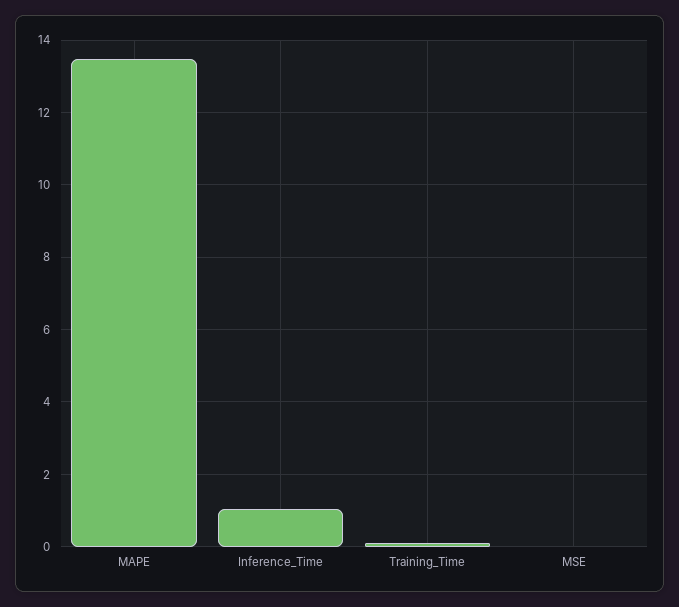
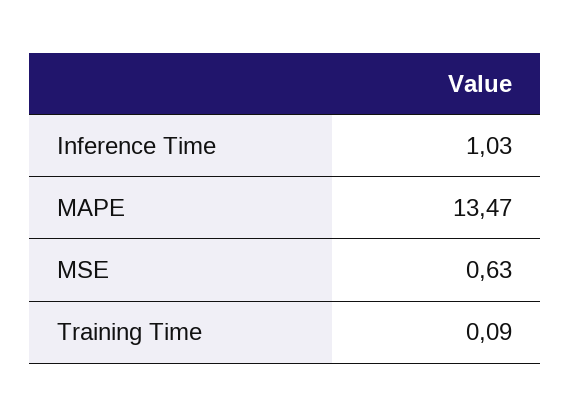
  {
    "MAPE": 13.47,
    "Inference_Time": 1.03,
    "Training_Time": 0.09,
-   "MSE": 0
+   "MSE": 0.63
  }

